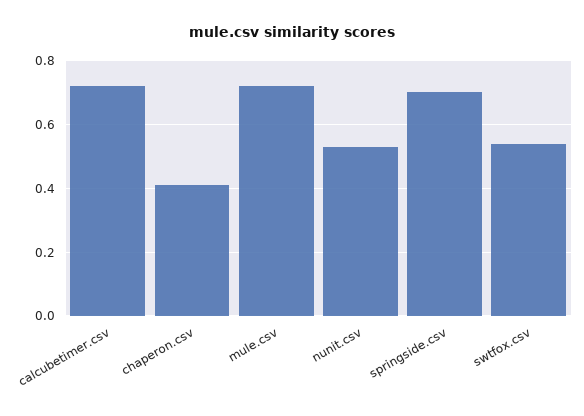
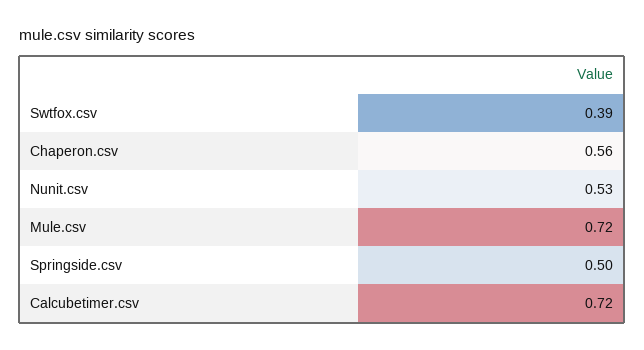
  {
    "calcubetimer.csv": 0.72,
-   "chaperon.csv": 0.4,
+   "chaperon.csv": 0.56,
    "mule.csv": 0.72,
    "nunit.csv": 0.53,
-   "springside.csv": 0.7,
+   "springside.csv": 0.5,
-   "swtfox.csv": 0.55
+   "swtfox.csv": 0.39
  }

